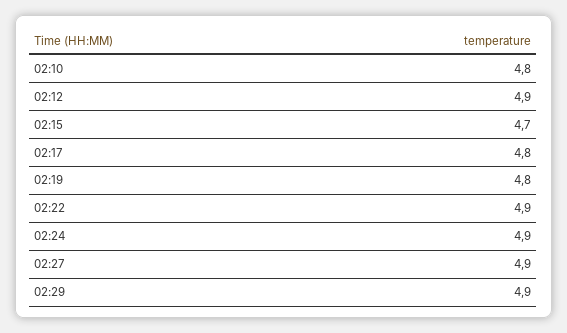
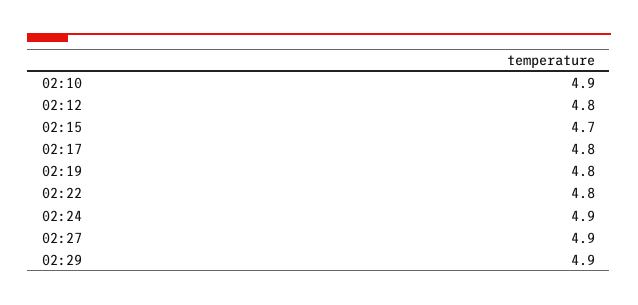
  {
-   "02:10": 4.8,
+   "02:10": 4.9,
-   "02:12": 4.9,
+   "02:12": 4.8,
    "02:15": 4.7,
    "02:17": 4.8,
    "02:19": 4.8,
-   "02:22": 4.9,
+   "02:22": 4.8,
    "02:24": 4.9,
    "02:27": 4.9,
    "02:29": 4.9
  }

